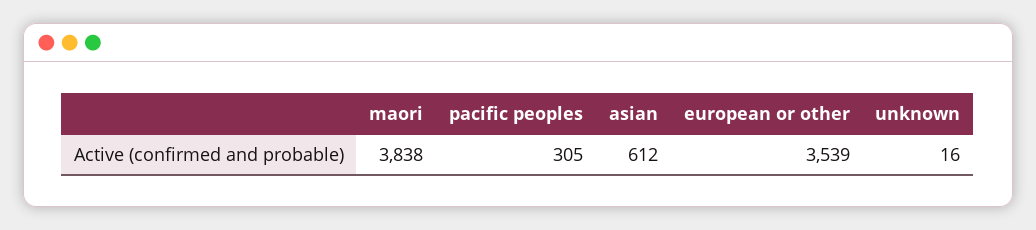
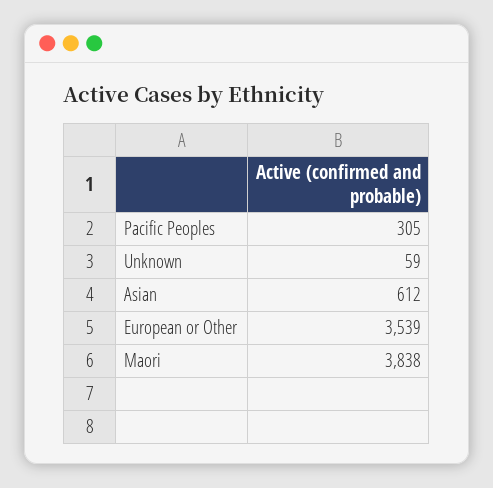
  {
    "maori": 3838,
    "pacific peoples": 305,
    "asian": 612,
    "european or other": 3539,
-   "unknown": 16
+   "unknown": 59
  }

